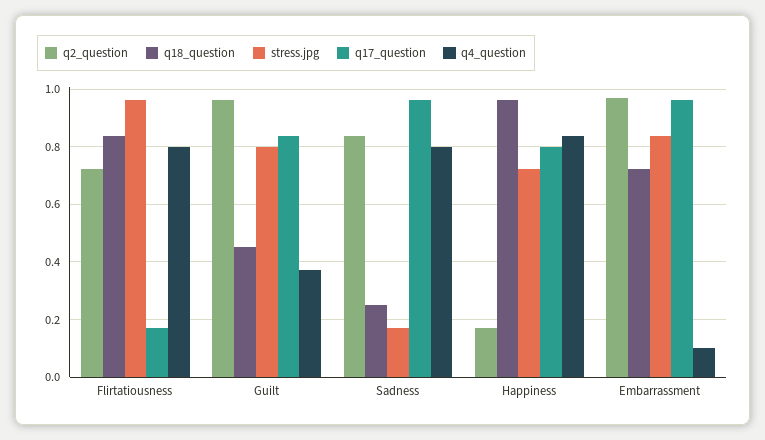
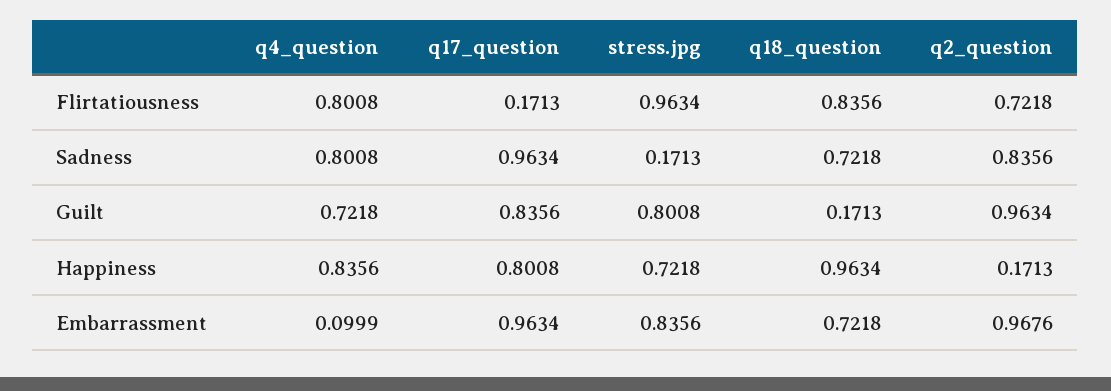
  {
    "q2_question": {
      "Flirtatiousness": 0.7218,
      "Guilt": 0.9634,
      "Sadness": 0.8356,
      "Happiness": 0.1713,
      "Embarrassment": 0.9676
    },
    "q18_question": {
      "Flirtatiousness": 0.8356,
-     "Guilt": 0.45,
+     "Guilt": 0.1713,
-     "Sadness": 0.25,
+     "Sadness": 0.7218,
      "Happiness": 0.9634,
      "Embarrassment": 0.7218
    },
    "stress.jpg": {
      "Flirtatiousness": 0.9634,
      "Guilt": 0.8008,
      "Sadness": 0.1713,
      "Happiness": 0.7218,
      "Embarrassment": 0.8356
    },
    "q17_question": {
      "Flirtatiousness": 0.1713,
      "Guilt": 0.8356,
      "Sadness": 0.9634,
      "Happiness": 0.8008,
      "Embarrassment": 0.9634
    },
    "q4_question": {
      "Flirtatiousness": 0.8008,
-     "Guilt": 0.375,
+     "Guilt": 0.7218,
      "Sadness": 0.8008,
      "Happiness": 0.8356,
      "Embarrassment": 0.0999
    }
  }

